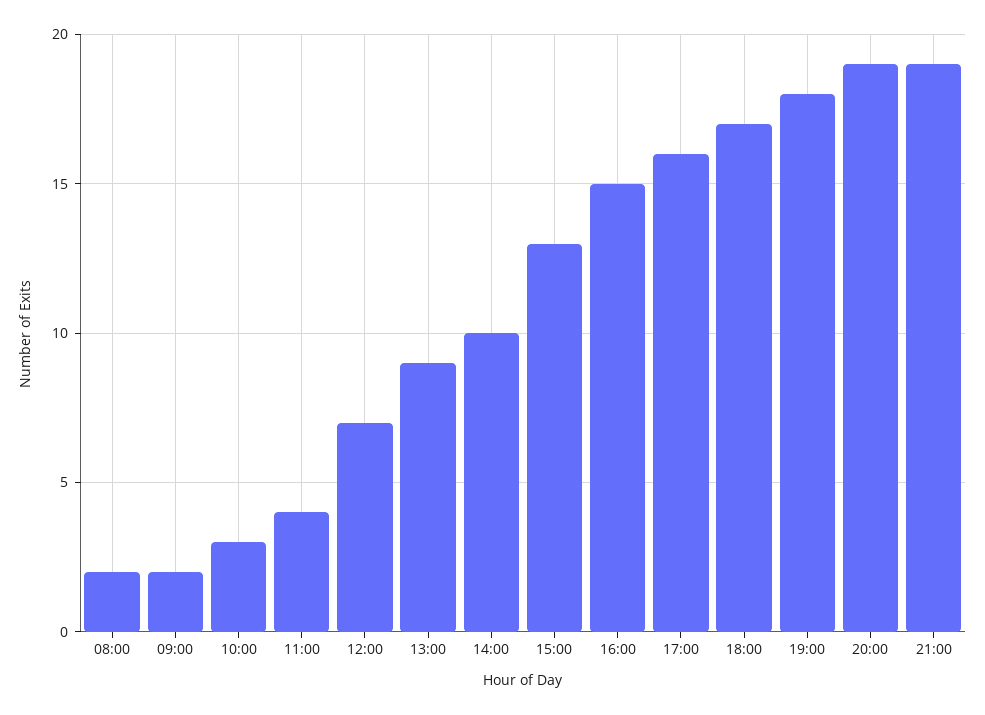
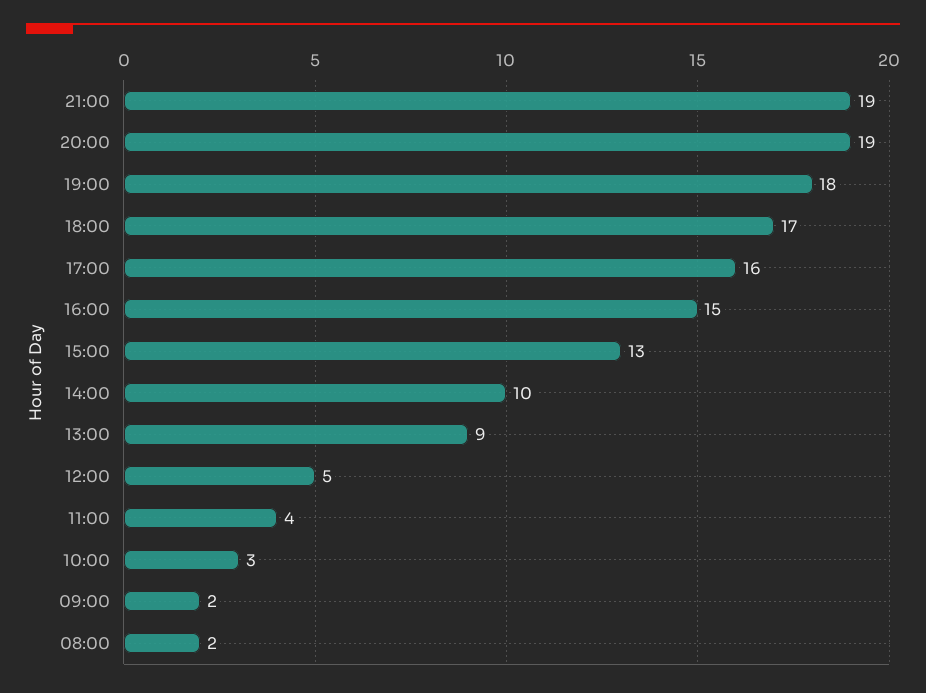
  {
    "08:00": 2,
    "09:00": 2,
    "10:00": 3,
    "11:00": 4,
-   "12:00": 7,
+   "12:00": 5,
    "13:00": 9,
    "14:00": 10,
    "15:00": 13,
    "16:00": 15,
    "17:00": 16,
    "18:00": 17,
    "19:00": 18,
    "20:00": 19,
    "21:00": 19
  }

